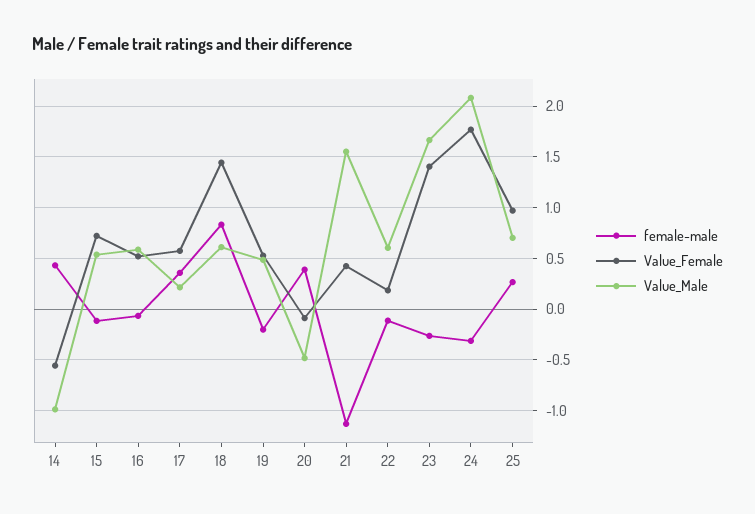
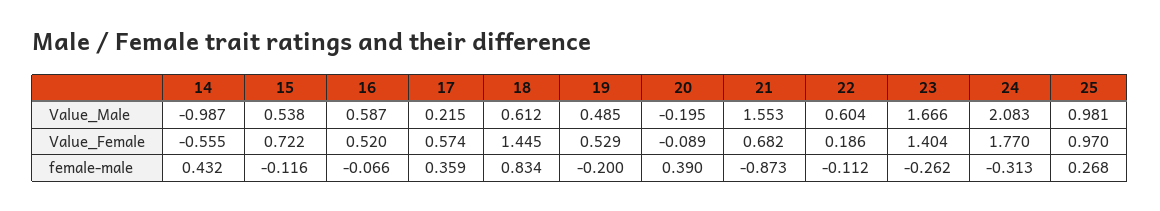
  {
    "female-male": {
      "14": 0.432,
      "15": -0.116,
      "16": -0.066,
      "17": 0.359,
      "18": 0.834,
      "19": -0.2,
      "20": 0.39,
-     "21": -1.1,
+     "21": -0.873,
      "22": -0.112,
      "23": -0.262,
      "24": -0.313,
      "25": 0.268
    },
    "Value_Female": {
      "14": -0.555,
      "15": 0.722,
      "16": 0.52,
      "17": 0.574,
      "18": 1.445,
      "19": 0.529,
      "20": -0.089,
-     "21": 0.4,
+     "21": 0.682,
      "22": 0.186,
      "23": 1.404,
      "24": 1.77,
      "25": 0.97
    },
    "Value_Male": {
      "14": -0.987,
      "15": 0.538,
      "16": 0.587,
      "17": 0.215,
      "18": 0.612,
      "19": 0.485,
-     "20": -0.5,
+     "20": -0.195,
      "21": 1.553,
      "22": 0.604,
      "23": 1.666,
      "24": 2.083,
-     "25": 0.7
+     "25": 0.981
    }
  }

